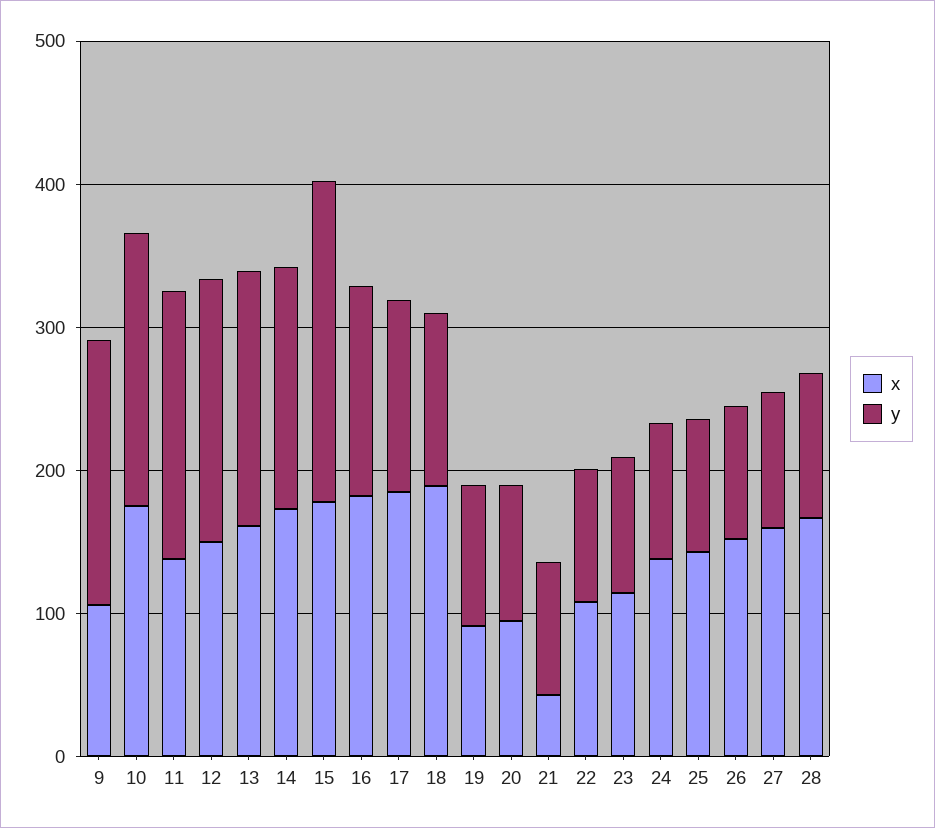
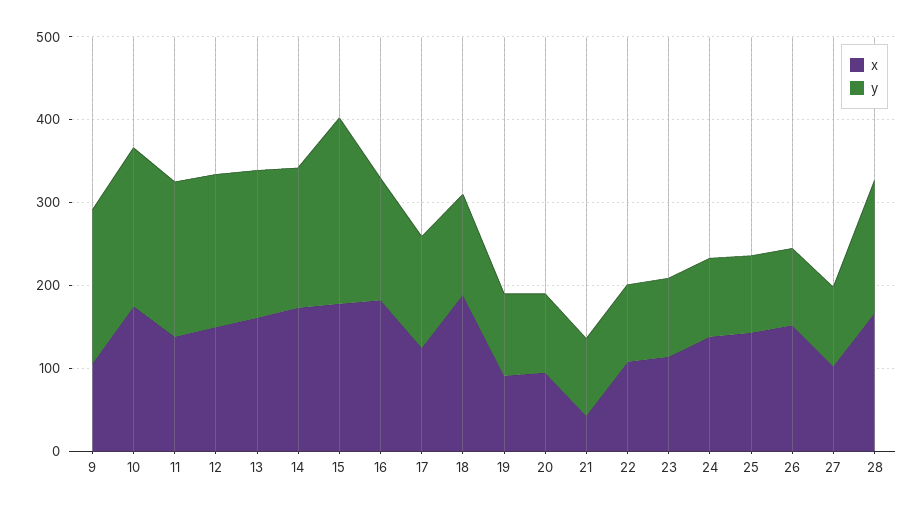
  {
    "x": {
      "9": 100,
      "10": 180,
      "11": 140,
      "12": 160,
      "13": 160,
      "14": 180,
      "15": 180,
      "16": 180,
-     "17": 180,
+     "17": 120,
      "18": 180,
      "19": 100,
      "20": 100,
      "21": 40,
      "22": 100,
      "23": 120,
      "24": 140,
      "25": 140,
      "26": 160,
-     "27": 160,
+     "27": 100,
      "28": 160
    },
    "y": {
      "9": 180,
      "10": 200,
      "11": 180,
      "12": 180,
      "13": 180,
      "14": 160,
      "15": 220,
      "16": 140,
      "17": 140,
      "18": 120,
      "19": 100,
      "20": 100,
      "21": 100,
      "22": 100,
      "23": 100,
      "24": 100,
      "25": 100,
      "26": 100,
      "27": 100,
-     "28": 100
+     "28": 160
    }
  }

